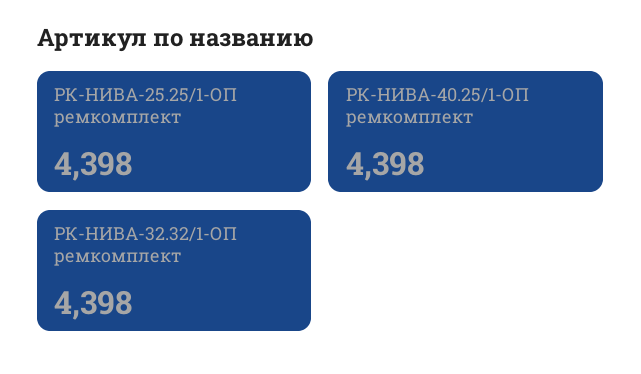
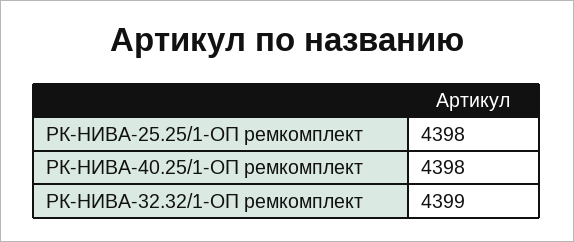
  {
    "РК-НИВА-25.25/1-ОП ремкомплект": 4398,
    "РК-НИВА-40.25/1-ОП ремкомплект": 4398,
-   "РК-НИВА-32.32/1-ОП ремкомплект": 4398
+   "РК-НИВА-32.32/1-ОП ремкомплект": 4399
  }

